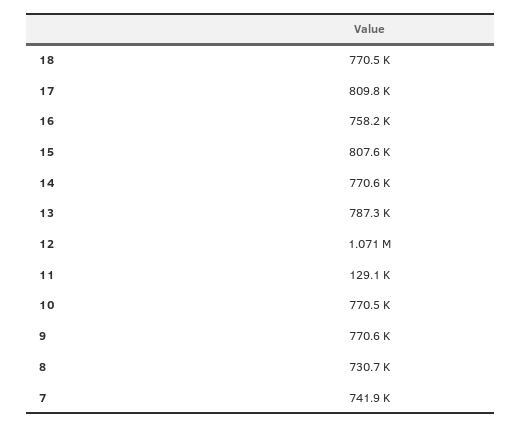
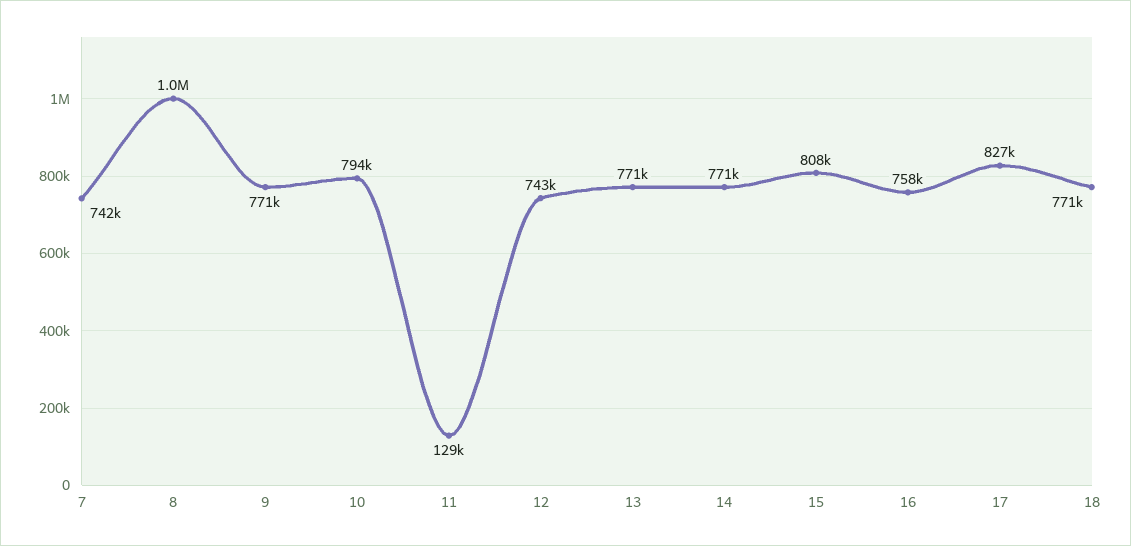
  {
    "18": 770500,
-   "17": 809800,
+   "17": 827000,
    "16": 758200,
    "15": 807600,
    "14": 770600,
-   "13": 787300,
+   "13": 771000,
-   "12": 1071000,
+   "12": 743000,
    "11": 129100,
-   "10": 770500,
+   "10": 794000,
    "9": 770600,
-   "8": 730700,
+   "8": 1000000,
    "7": 741900
  }

